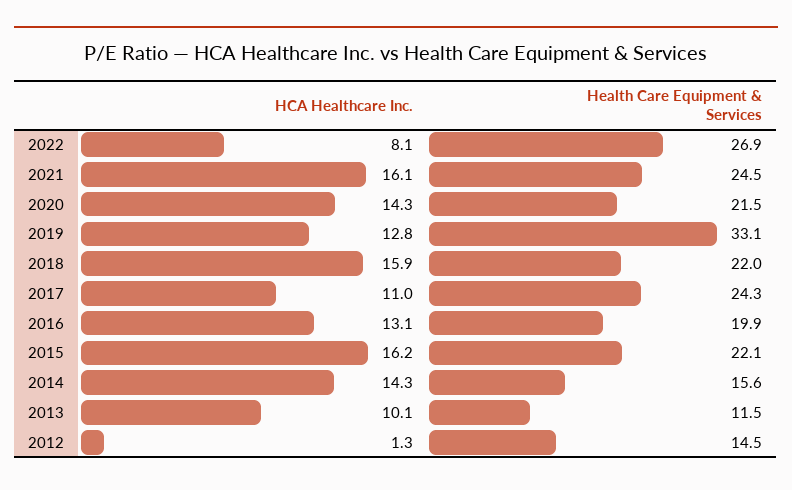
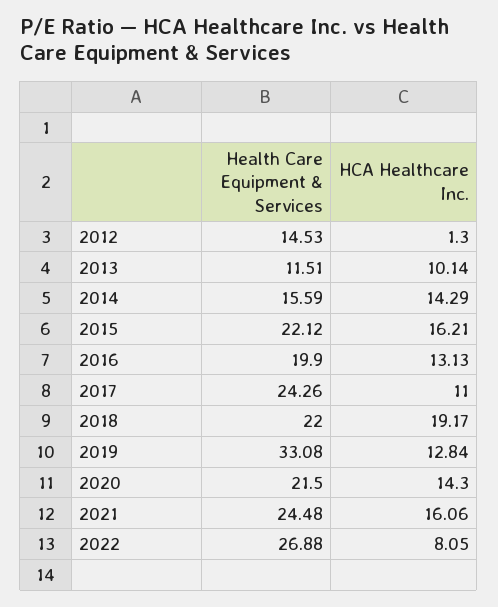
  {
    "HCA Healthcare Inc.": {
      "2022": 8.05,
      "2021": 16.06,
      "2020": 14.3,
      "2019": 12.84,
-     "2018": 15.9,
+     "2018": 19.17,
      "2017": 11,
      "2016": 13.13,
      "2015": 16.21,
      "2014": 14.29,
      "2013": 10.14,
      "2012": 1.3
    },
    "Health Care Equipment & Services": {
      "2022": 26.88,
      "2021": 24.48,
      "2020": 21.5,
      "2019": 33.08,
      "2018": 22,
      "2017": 24.26,
      "2016": 19.9,
      "2015": 22.12,
      "2014": 15.59,
      "2013": 11.51,
      "2012": 14.53
    }
  }

